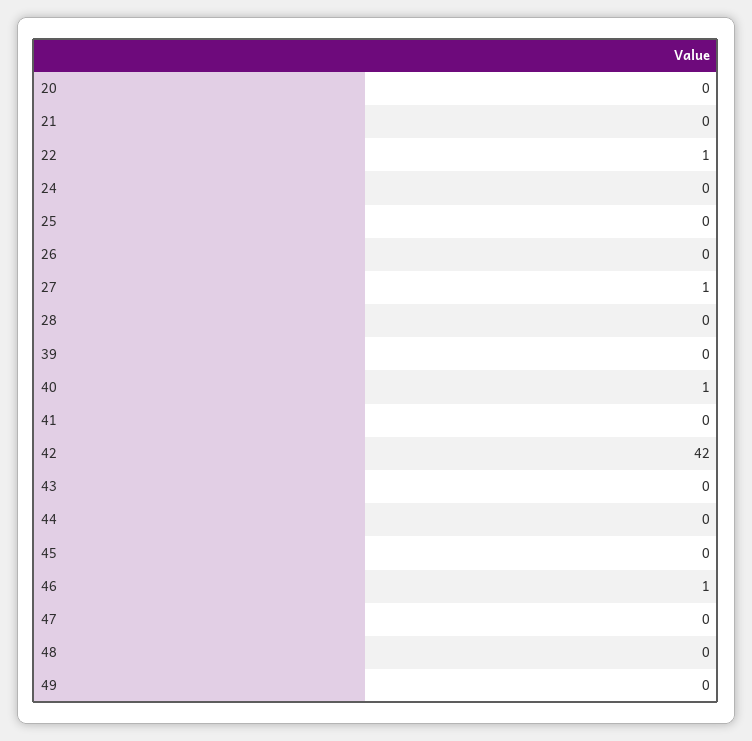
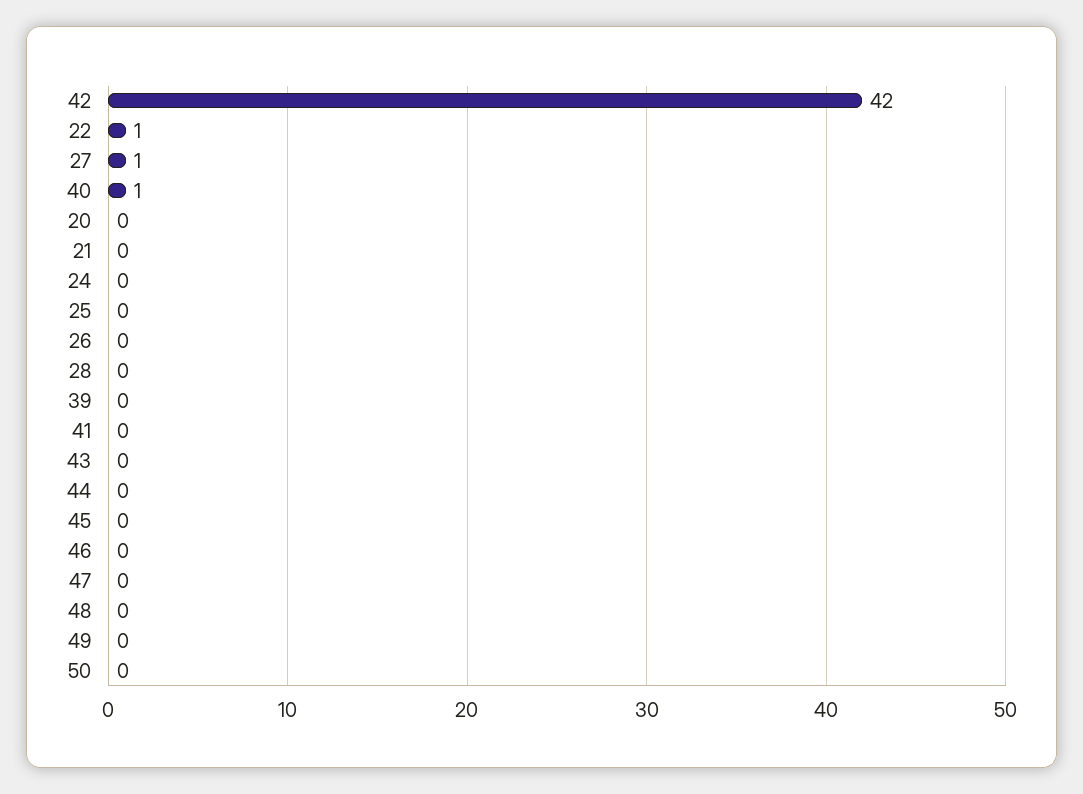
  {
    "20": 0,
    "21": 0,
    "22": 1,
    "24": 0,
    "25": 0,
    "26": 0,
    "27": 1,
    "28": 0,
    "39": 0,
    "40": 1,
    "41": 0,
    "42": 42,
    "43": 0,
    "44": 0,
    "45": 0,
-   "46": 1,
+   "46": 0,
    "47": 0,
    "48": 0,
-   "49": 0
+   "49": 0,
+   "50": 0
  }

